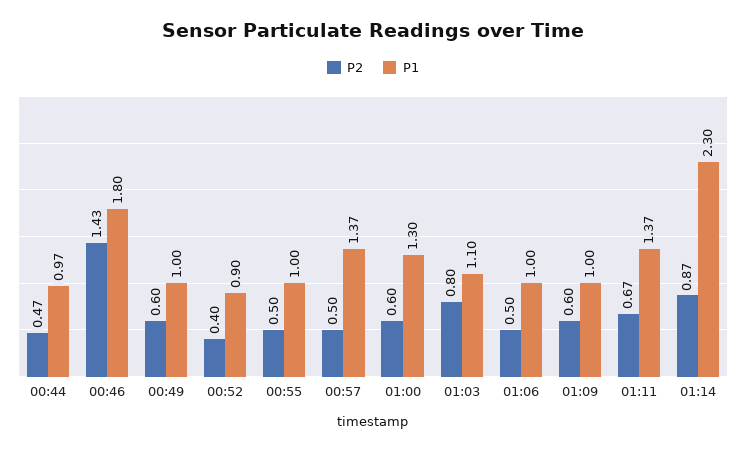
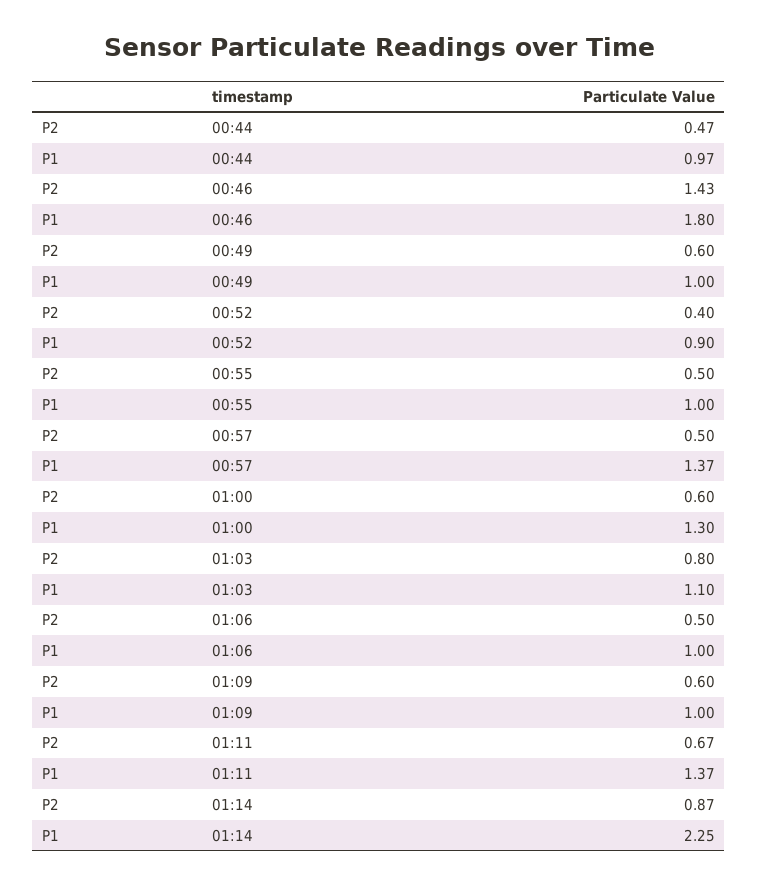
  {
    "P2": {
      "00:44": 0.47,
      "00:46": 1.43,
      "00:49": 0.6,
      "00:52": 0.4,
      "00:55": 0.5,
      "00:57": 0.5,
      "01:00": 0.6,
      "01:03": 0.8,
      "01:06": 0.5,
      "01:09": 0.6,
      "01:11": 0.67,
      "01:14": 0.87
    },
    "P1": {
      "00:44": 0.97,
      "00:46": 1.8,
      "00:49": 1,
      "00:52": 0.9,
      "00:55": 1,
      "00:57": 1.37,
      "01:00": 1.3,
      "01:03": 1.1,
      "01:06": 1,
      "01:09": 1,
      "01:11": 1.37,
-     "01:14": 2.3
+     "01:14": 2.25
    }
  }

